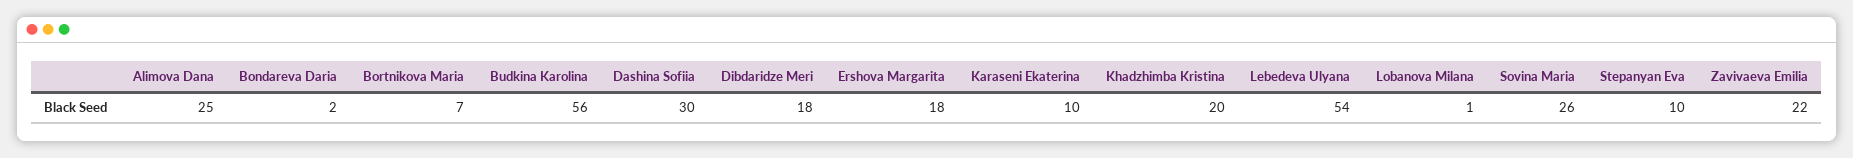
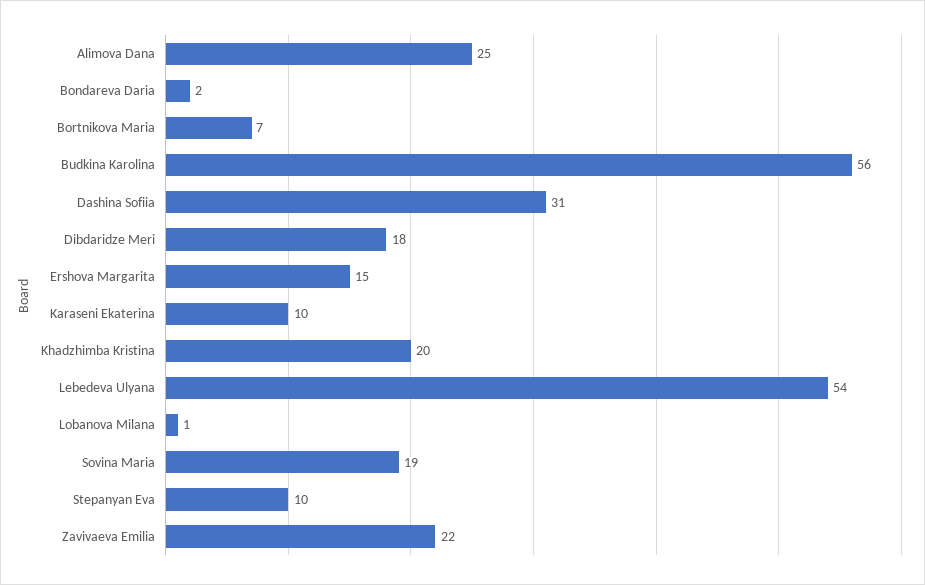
  {
    "Alimova Dana": 25,
    "Bondareva Daria": 2,
    "Bortnikova Maria": 7,
    "Budkina Karolina": 56,
-   "Dashina Sofiia": 30,
+   "Dashina Sofiia": 31,
    "Dibdaridze Meri": 18,
-   "Ershova Margarita": 18,
+   "Ershova Margarita": 15,
    "Karaseni Ekaterina": 10,
    "Khadzhimba Kristina": 20,
    "Lebedeva Ulyana": 54,
    "Lobanova Milana": 1,
-   "Sovina Maria": 26,
+   "Sovina Maria": 19,
    "Stepanyan Eva": 10,
    "Zavivaeva Emilia": 22
  }

